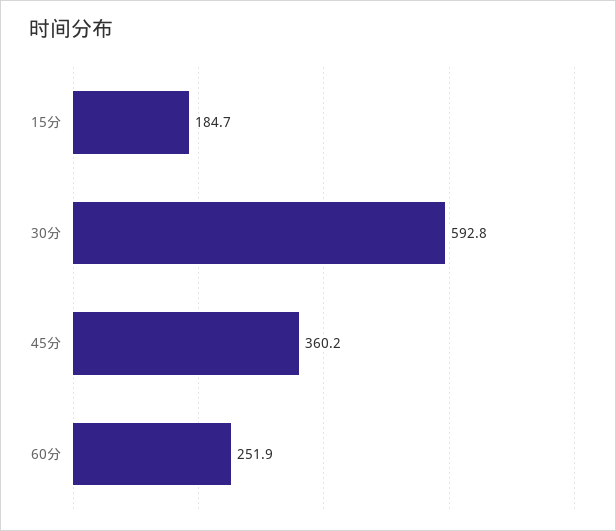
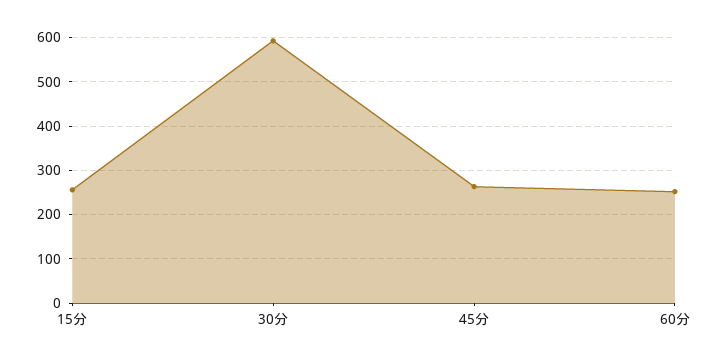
  {
-   "15分": 184.7,
+   "15分": 260,
    "30分": 592.8,
-   "45分": 360.2,
+   "45分": 260,
    "60分": 251.9
  }

